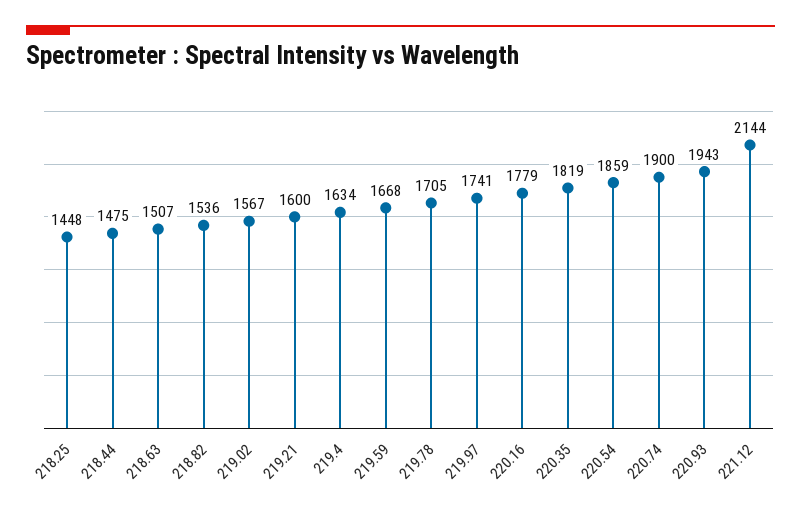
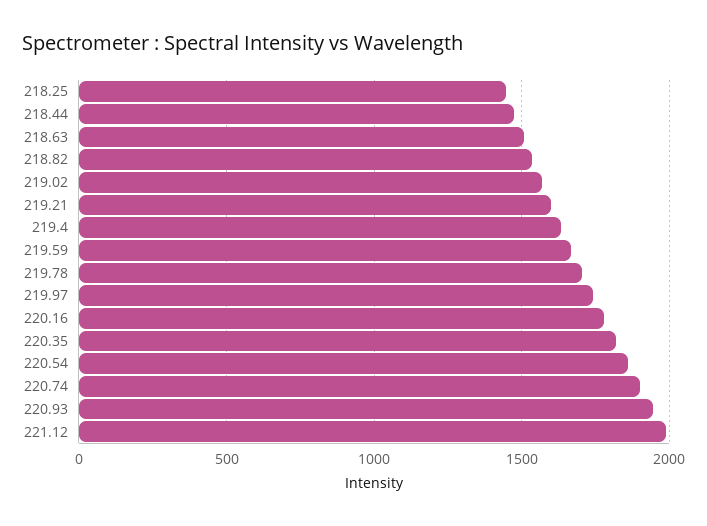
  {
    "218.25": 1448,
    "218.44": 1475,
    "218.63": 1507,
    "218.82": 1536,
    "219.02": 1567,
    "219.21": 1600,
    "219.4": 1634,
    "219.59": 1668,
    "219.78": 1705,
    "219.97": 1741,
    "220.16": 1779,
    "220.35": 1819,
    "220.54": 1859,
    "220.74": 1900,
    "220.93": 1943,
-   "221.12": 2144
+   "221.12": 2000
  }

